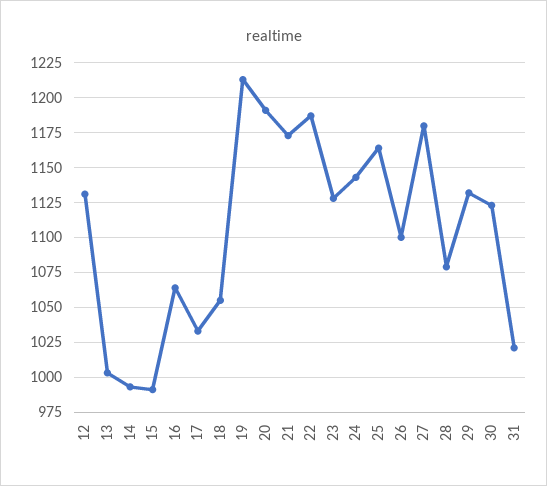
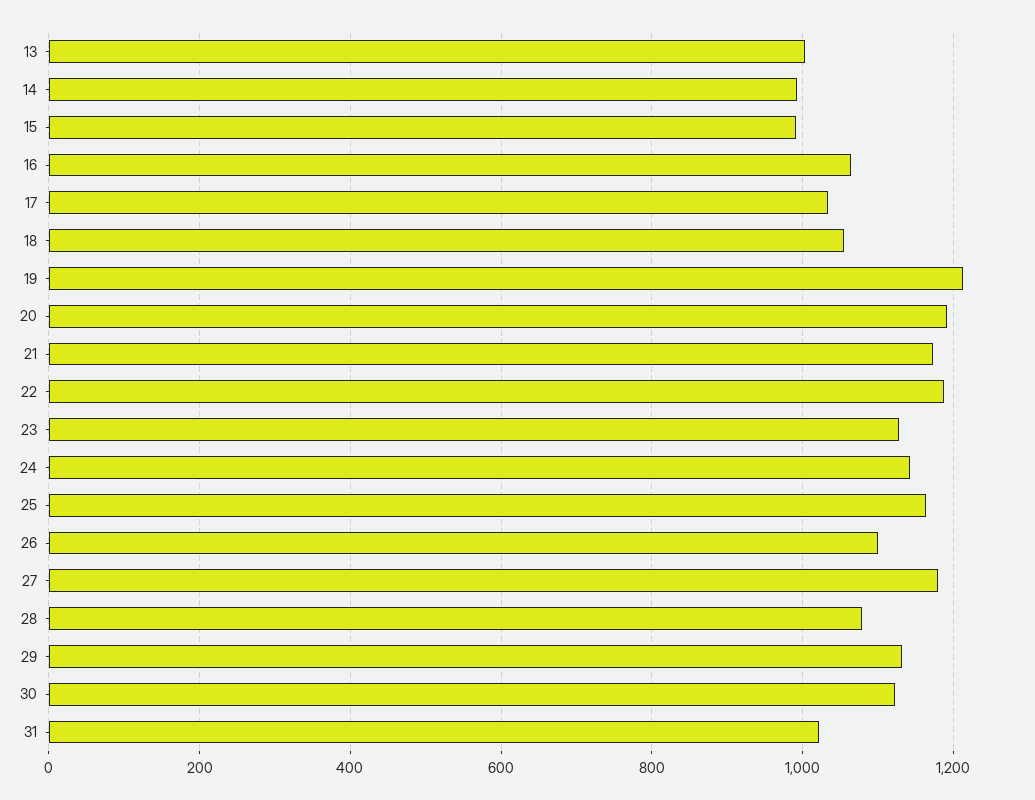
  {
-   "12": 1130,
    "13": 1005,
    "14": 995,
    "15": 990,
    "16": 1065,
    "17": 1035,
    "18": 1055,
    "19": 1215,
    "20": 1190,
    "21": 1175,
    "22": 1185,
    "23": 1130,
    "24": 1145,
    "25": 1165,
    "26": 1100,
    "27": 1180,
    "28": 1080,
    "29": 1130,
    "30": 1125,
    "31": 1020
  }

